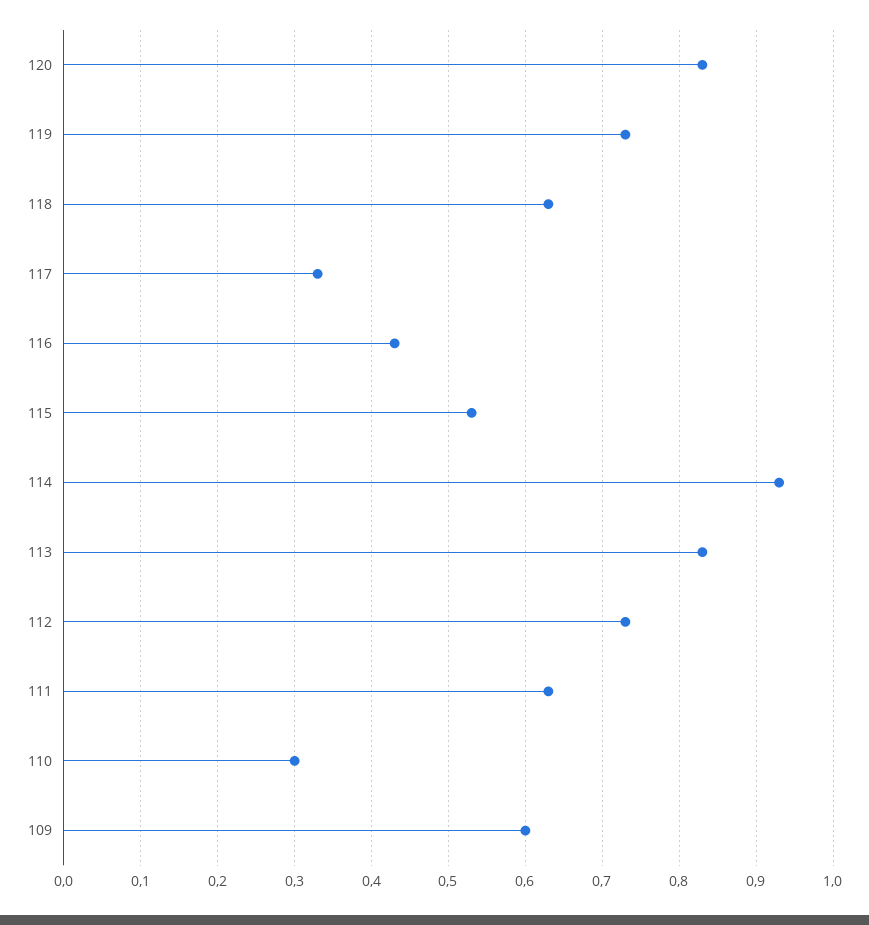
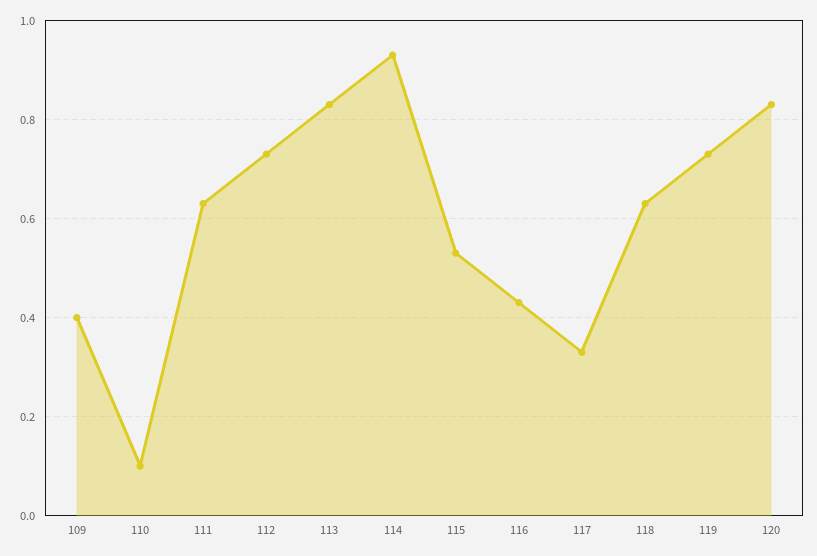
  {
    "120": 0.83,
    "119": 0.73,
    "118": 0.63,
    "117": 0.33,
    "116": 0.43,
    "115": 0.53,
    "114": 0.93,
    "113": 0.83,
    "112": 0.73,
    "111": 0.63,
-   "110": 0.3,
+   "110": 0.1,
-   "109": 0.6
+   "109": 0.4
  }

